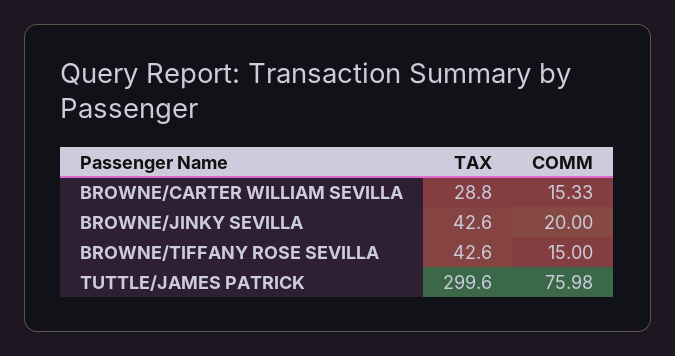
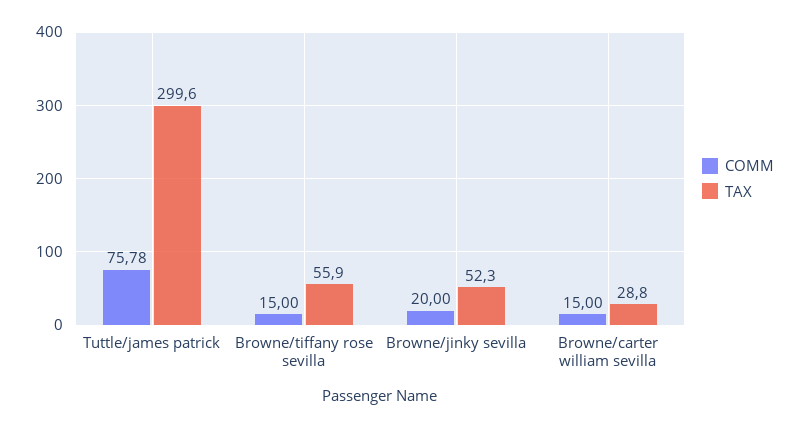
  {
    "TAX": {
      "BROWNE/CARTER WILLIAM SEVILLA": 28.8,
-     "BROWNE/JINKY SEVILLA": 42.6,
+     "BROWNE/JINKY SEVILLA": 52.3,
-     "BROWNE/TIFFANY ROSE SEVILLA": 42.6,
+     "BROWNE/TIFFANY ROSE SEVILLA": 55.9,
      "TUTTLE/JAMES PATRICK": 299.6
    },
    "COMM": {
-     "BROWNE/CARTER WILLIAM SEVILLA": 15.33,
+     "BROWNE/CARTER WILLIAM SEVILLA": 15,
      "BROWNE/JINKY SEVILLA": 20,
      "BROWNE/TIFFANY ROSE SEVILLA": 15,
-     "TUTTLE/JAMES PATRICK": 75.98
+     "TUTTLE/JAMES PATRICK": 75.78
    }
  }

